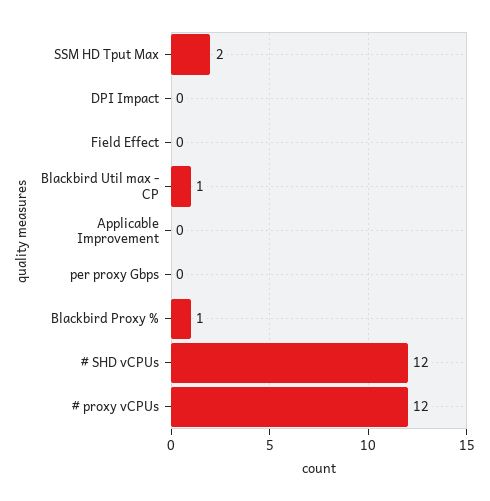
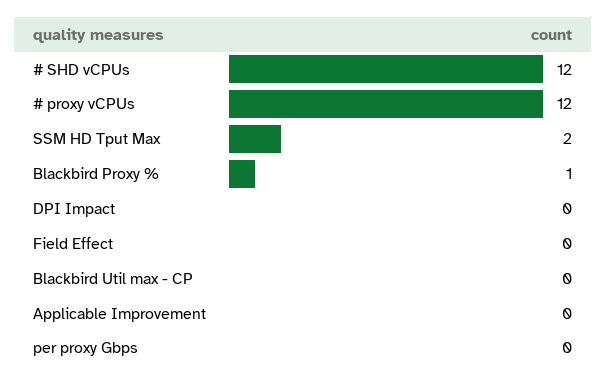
  {
    "SSM HD Tput Max": 2,
    "DPI Impact": 0,
    "Field Effect": 0,
-   "Blackbird Util max - CP": 1,
+   "Blackbird Util max - CP": 0,
    "Applicable Improvement": 0,
    "per proxy Gbps": 0,
    "Blackbird Proxy %": 1,
    "# SHD vCPUs": 12,
    "# proxy vCPUs": 12
  }

